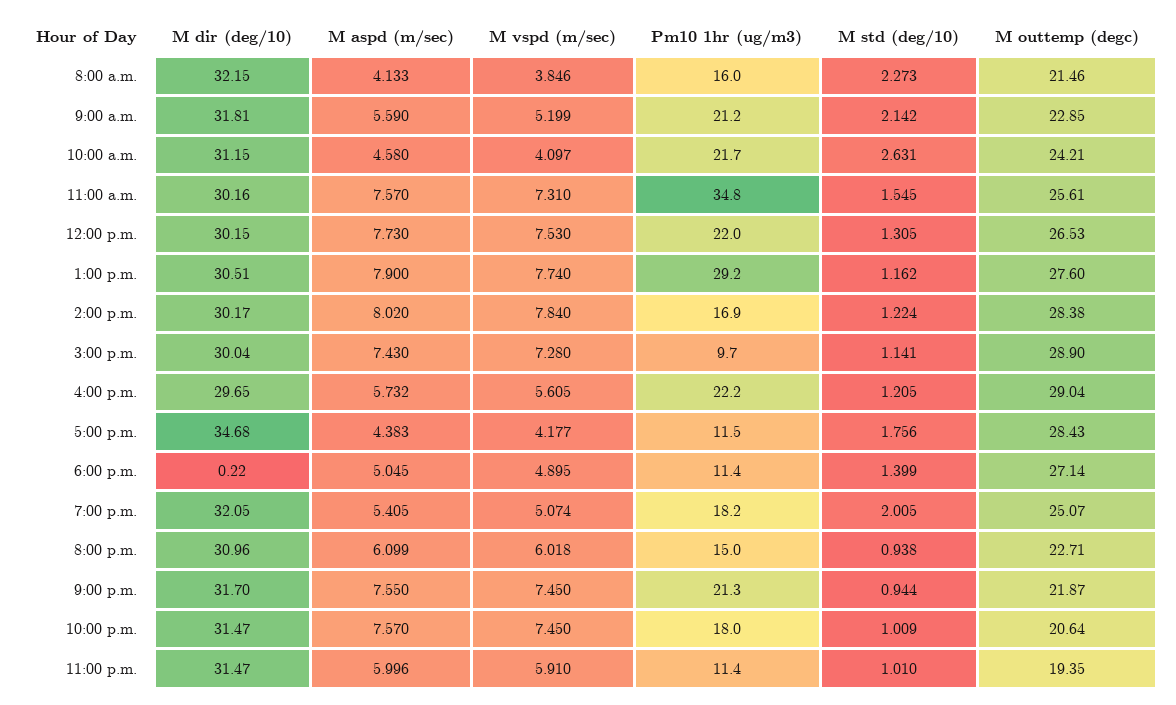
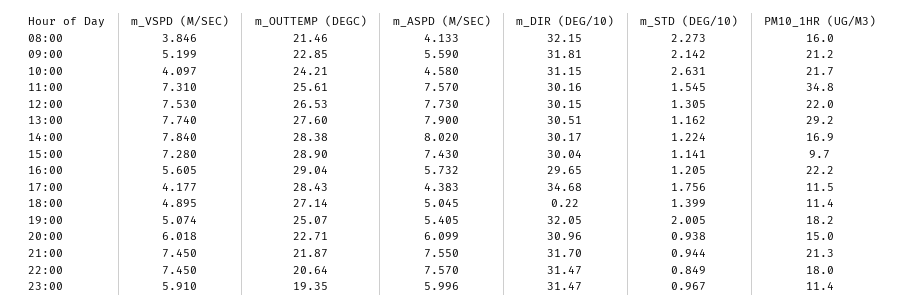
  {
    "M dir (deg/10)": {
      "8:00 a.m.": 32.15,
      "9:00 a.m.": 31.81,
      "10:00 a.m.": 31.15,
      "11:00 a.m.": 30.16,
      "12:00 p.m.": 30.15,
      "1:00 p.m.": 30.51,
      "2:00 p.m.": 30.17,
      "3:00 p.m.": 30.04,
      "4:00 p.m.": 29.65,
      "5:00 p.m.": 34.68,
      "6:00 p.m.": 0.22,
      "7:00 p.m.": 32.05,
      "8:00 p.m.": 30.96,
      "9:00 p.m.": 31.7,
      "10:00 p.m.": 31.47,
      "11:00 p.m.": 31.47
    },
    "M aspd (m/sec)": {
      "8:00 a.m.": 4.133,
      "9:00 a.m.": 5.59,
      "10:00 a.m.": 4.58,
      "11:00 a.m.": 7.57,
      "12:00 p.m.": 7.73,
      "1:00 p.m.": 7.9,
      "2:00 p.m.": 8.02,
      "3:00 p.m.": 7.43,
      "4:00 p.m.": 5.732,
      "5:00 p.m.": 4.383,
      "6:00 p.m.": 5.045,
      "7:00 p.m.": 5.405,
      "8:00 p.m.": 6.099,
      "9:00 p.m.": 7.55,
      "10:00 p.m.": 7.57,
      "11:00 p.m.": 5.996
    },
    "M vspd (m/sec)": {
      "8:00 a.m.": 3.846,
      "9:00 a.m.": 5.199,
      "10:00 a.m.": 4.097,
      "11:00 a.m.": 7.31,
      "12:00 p.m.": 7.53,
      "1:00 p.m.": 7.74,
      "2:00 p.m.": 7.84,
      "3:00 p.m.": 7.28,
      "4:00 p.m.": 5.605,
      "5:00 p.m.": 4.177,
      "6:00 p.m.": 4.895,
      "7:00 p.m.": 5.074,
      "8:00 p.m.": 6.018,
      "9:00 p.m.": 7.45,
      "10:00 p.m.": 7.45,
      "11:00 p.m.": 5.91
    },
    "Pm10 1hr (ug/m3)": {
      "8:00 a.m.": 16,
      "9:00 a.m.": 21.2,
      "10:00 a.m.": 21.7,
      "11:00 a.m.": 34.8,
      "12:00 p.m.": 22,
      "1:00 p.m.": 29.2,
      "2:00 p.m.": 16.9,
      "3:00 p.m.": 9.7,
      "4:00 p.m.": 22.2,
      "5:00 p.m.": 11.5,
      "6:00 p.m.": 11.4,
      "7:00 p.m.": 18.2,
      "8:00 p.m.": 15,
      "9:00 p.m.": 21.3,
      "10:00 p.m.": 18,
      "11:00 p.m.": 11.4
    },
    "M std (deg/10)": {
      "8:00 a.m.": 2.273,
      "9:00 a.m.": 2.142,
      "10:00 a.m.": 2.631,
      "11:00 a.m.": 1.545,
      "12:00 p.m.": 1.305,
      "1:00 p.m.": 1.162,
      "2:00 p.m.": 1.224,
      "3:00 p.m.": 1.141,
      "4:00 p.m.": 1.205,
      "5:00 p.m.": 1.756,
      "6:00 p.m.": 1.399,
      "7:00 p.m.": 2.005,
      "8:00 p.m.": 0.938,
      "9:00 p.m.": 0.944,
-     "10:00 p.m.": 1.009,
+     "10:00 p.m.": 0.849,
-     "11:00 p.m.": 1.01
+     "11:00 p.m.": 0.967
    },
    "M outtemp (degc)": {
      "8:00 a.m.": 21.46,
      "9:00 a.m.": 22.85,
      "10:00 a.m.": 24.21,
      "11:00 a.m.": 25.61,
      "12:00 p.m.": 26.53,
      "1:00 p.m.": 27.6,
      "2:00 p.m.": 28.38,
      "3:00 p.m.": 28.9,
      "4:00 p.m.": 29.04,
      "5:00 p.m.": 28.43,
      "6:00 p.m.": 27.14,
      "7:00 p.m.": 25.07,
      "8:00 p.m.": 22.71,
      "9:00 p.m.": 21.87,
      "10:00 p.m.": 20.64,
      "11:00 p.m.": 19.35
    }
  }

